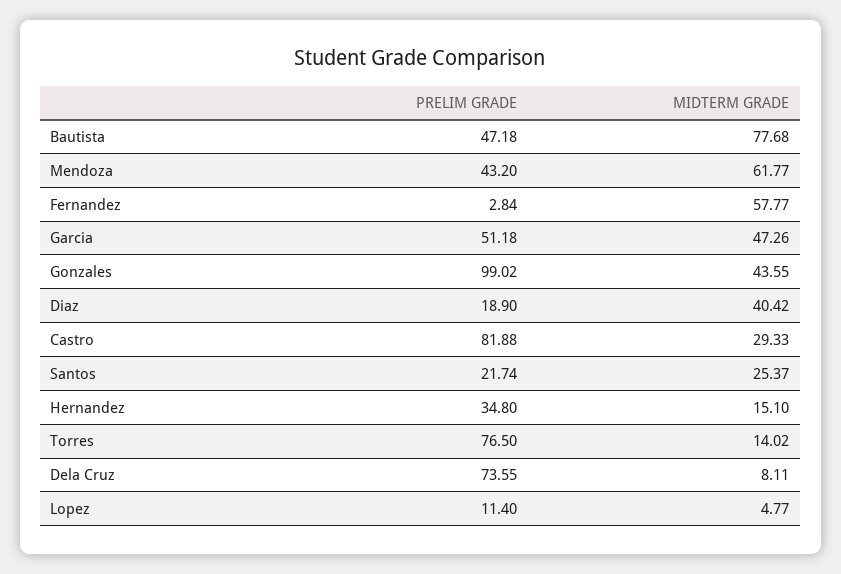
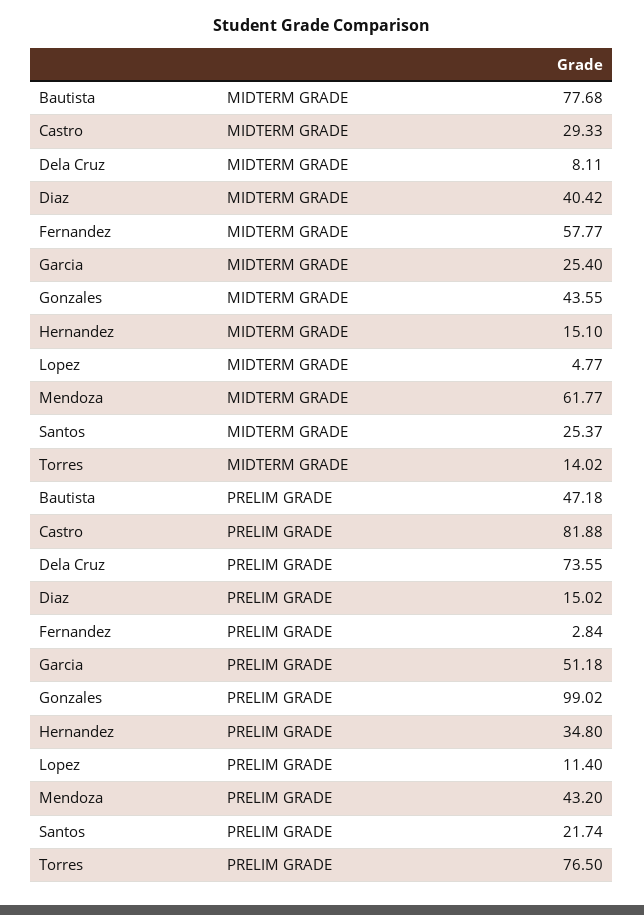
  {
    "PRELIM GRADE": {
      "Bautista": 47.18,
      "Mendoza": 43.2,
      "Fernandez": 2.84,
      "Garcia": 51.18,
      "Gonzales": 99.02,
-     "Diaz": 18.9,
+     "Diaz": 15.02,
      "Castro": 81.88,
      "Santos": 21.74,
      "Hernandez": 34.8,
      "Torres": 76.5,
      "Dela Cruz": 73.55,
      "Lopez": 11.4
    },
    "MIDTERM GRADE": {
      "Bautista": 77.68,
      "Mendoza": 61.77,
      "Fernandez": 57.77,
-     "Garcia": 47.26,
+     "Garcia": 25.4,
      "Gonzales": 43.55,
      "Diaz": 40.42,
      "Castro": 29.33,
      "Santos": 25.37,
      "Hernandez": 15.1,
      "Torres": 14.02,
      "Dela Cruz": 8.11,
      "Lopez": 4.77
    }
  }

